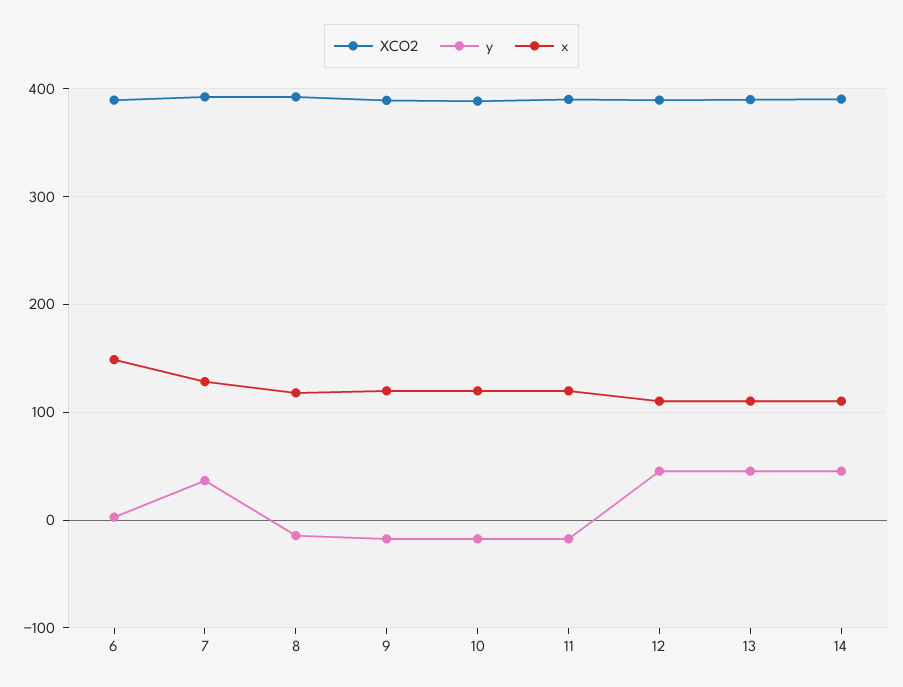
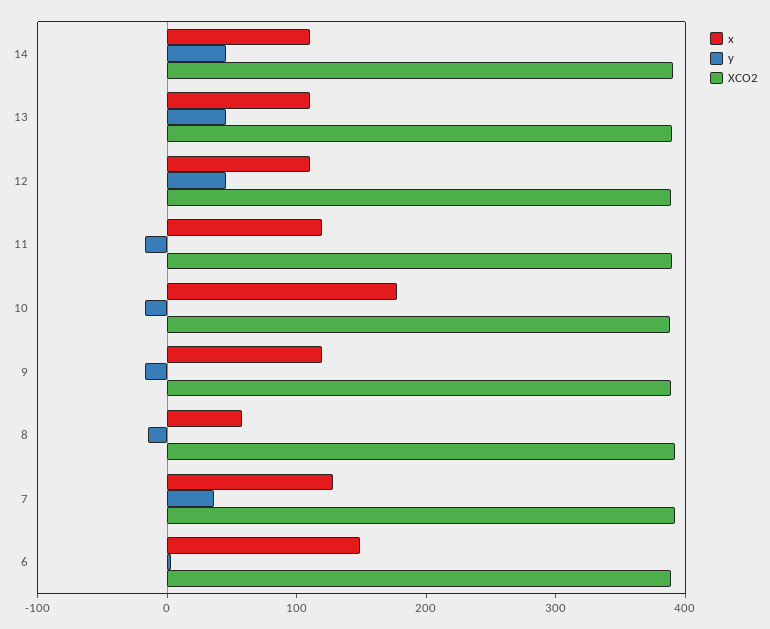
  {
    "XCO2": {
      "6": 390,
      "7": 390,
      "8": 390,
      "9": 390,
      "10": 390,
      "11": 390,
      "12": 390,
      "13": 390,
      "14": 390
    },
    "y": {
      "6": 0,
      "7": 40,
      "8": -10,
      "9": -20,
      "10": -20,
      "11": -20,
      "12": 50,
      "13": 50,
      "14": 50
    },
    "x": {
      "6": 150,
      "7": 130,
-     "8": 120,
+     "8": 60,
      "9": 120,
-     "10": 120,
+     "10": 180,
      "11": 120,
      "12": 110,
      "13": 110,
      "14": 110
    }
  }

